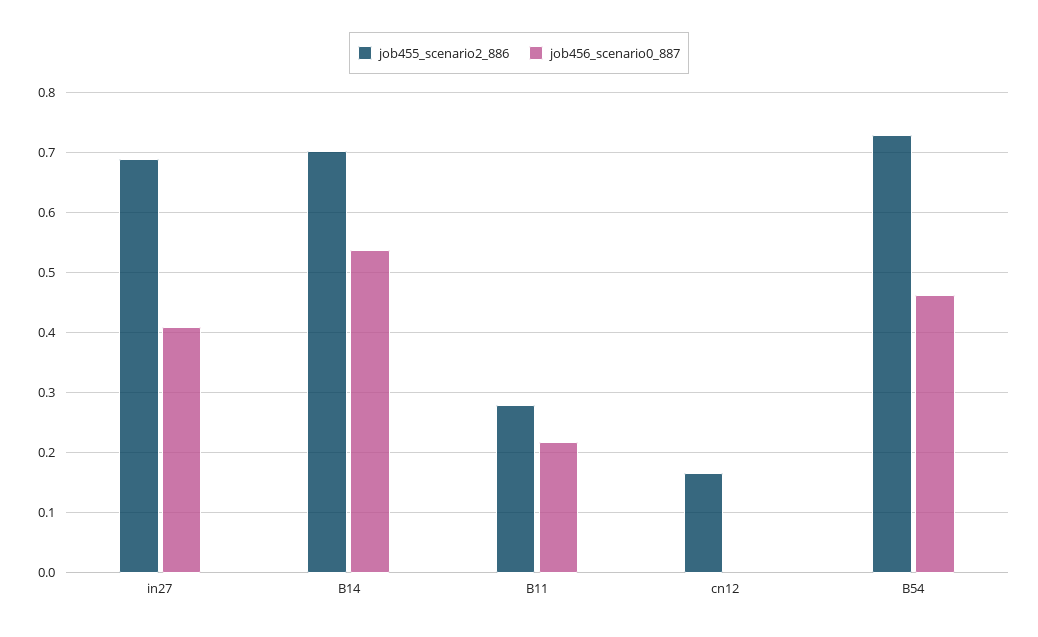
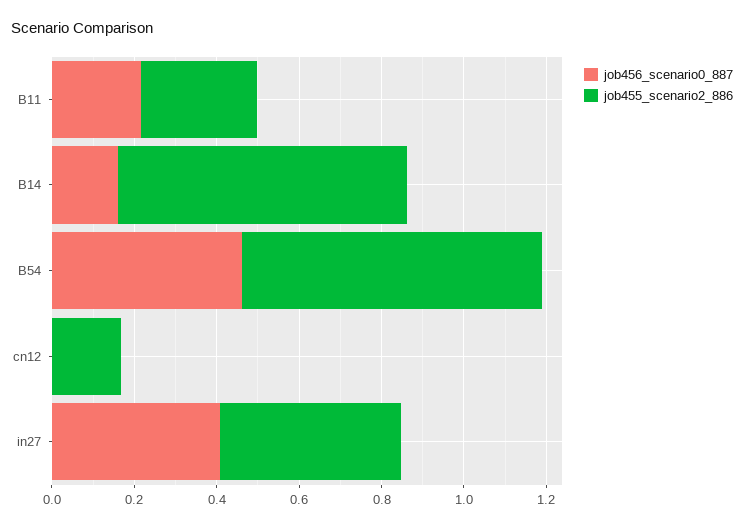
  {
    "job455_scenario2_886": {
-     "in27": 0.69,
+     "in27": 0.45,
      "B14": 0.7,
      "B11": 0.28,
      "cn12": 0.17,
      "B54": 0.73
    },
    "job456_scenario0_887": {
      "in27": 0.41,
-     "B14": 0.54,
+     "B14": 0.15,
      "B11": 0.22,
      "cn12": 0,
      "B54": 0.46
    }
  }

